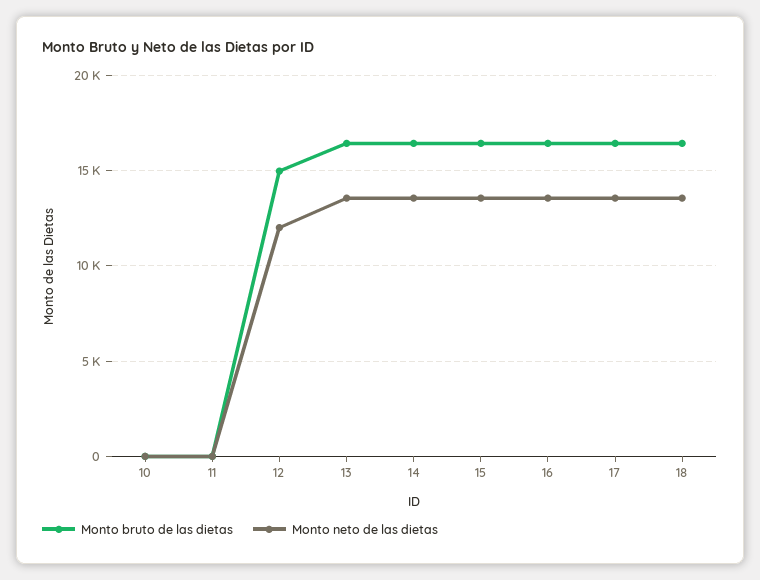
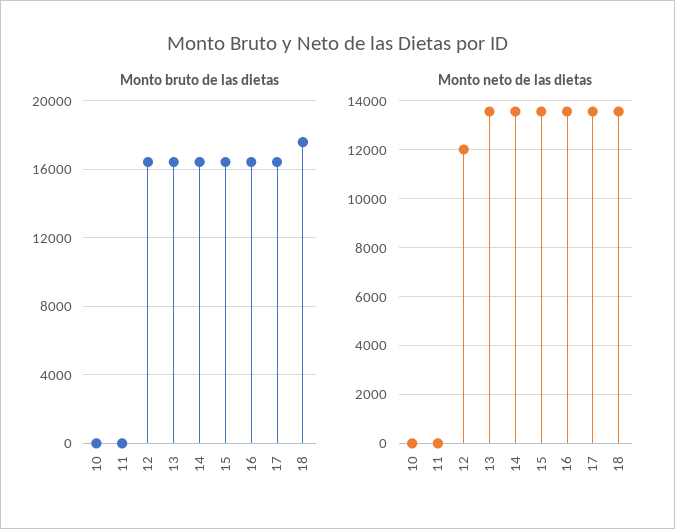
  {
    "Monto bruto de las dietas": {
      "10": 0,
      "11": 0,
-     "12": 15000,
+     "12": 16500,
      "13": 16500,
      "14": 16500,
      "15": 16500,
      "16": 16500,
      "17": 16500,
-     "18": 16500
+     "18": 17500
    },
    "Monto neto de las dietas": {
      "10": 0,
      "11": 0,
      "12": 12000,
      "13": 13500,
      "14": 13500,
      "15": 13500,
      "16": 13500,
      "17": 13500,
      "18": 13500
    }
  }

